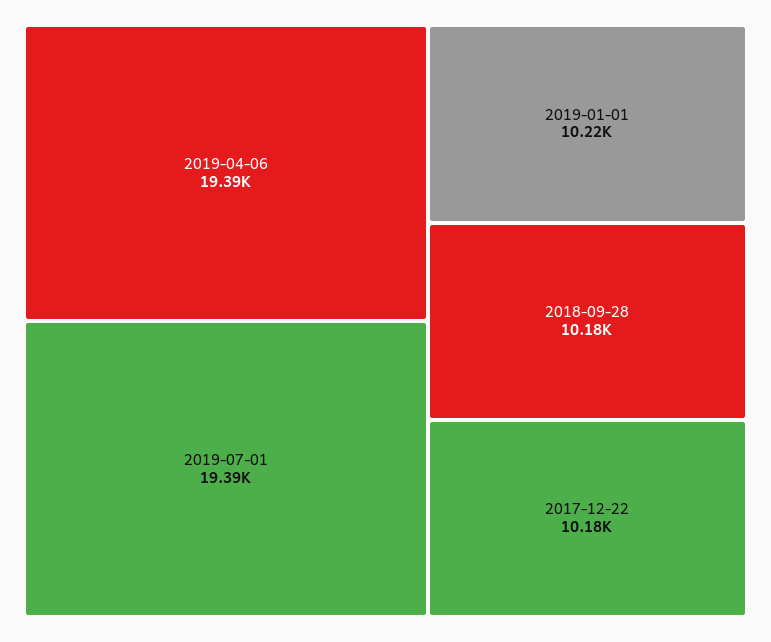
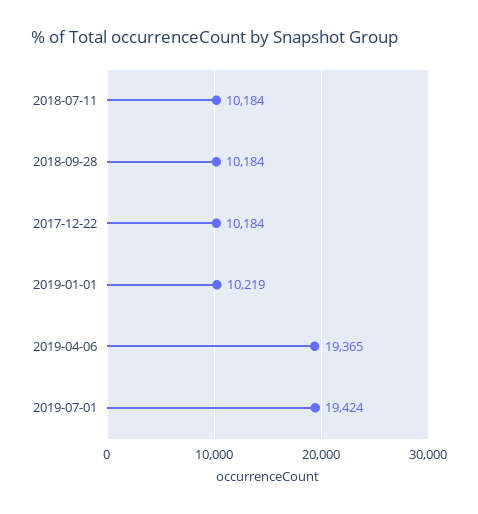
  {
-   "2019-04-06": 19390,
+   "2019-04-06": 19365,
-   "2019-07-01": 19390,
+   "2019-07-01": 19424,
    "2019-01-01": 10219,
    "2018-09-28": 10184,
-   "2017-12-22": 10184
+   "2017-12-22": 10184,
+   "2018-07-11": 10184
  }

